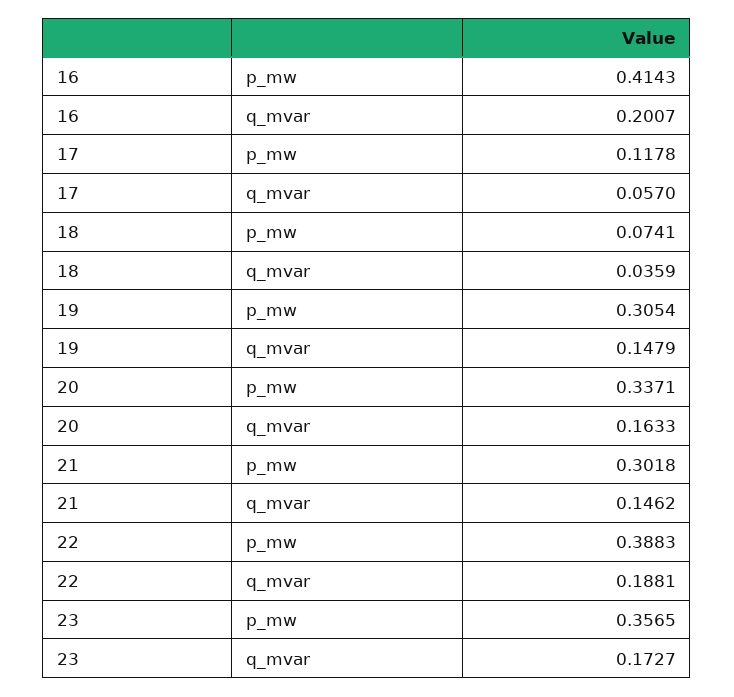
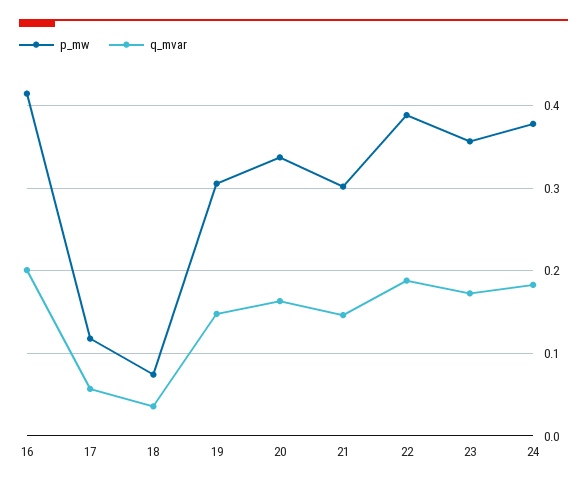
  {
    "p_mw": {
      "16": 0.4143,
      "17": 0.1178,
      "18": 0.0741,
      "19": 0.3054,
      "20": 0.3371,
      "21": 0.3018,
      "22": 0.3883,
-     "23": 0.3565
+     "23": 0.3565,
+     "24": 0.38
    },
    "q_mvar": {
      "16": 0.2007,
      "17": 0.057,
      "18": 0.0359,
      "19": 0.1479,
      "20": 0.1633,
      "21": 0.1462,
      "22": 0.1881,
-     "23": 0.1727
+     "23": 0.1727,
+     "24": 0.18
    }
  }

